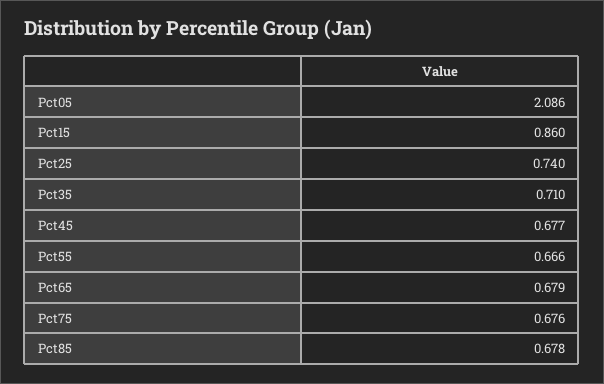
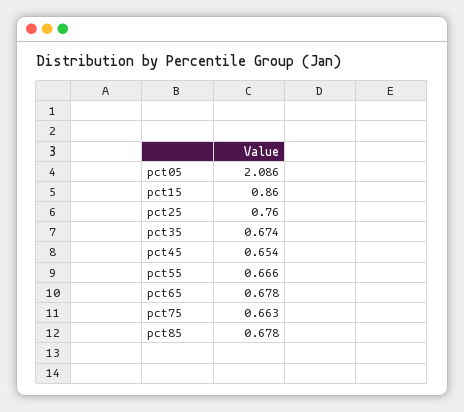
  {
    "Pct05": 2.086,
    "Pct15": 0.86,
-   "Pct25": 0.74,
+   "Pct25": 0.76,
-   "Pct35": 0.71,
+   "Pct35": 0.674,
-   "Pct45": 0.677,
+   "Pct45": 0.654,
    "Pct55": 0.666,
-   "Pct65": 0.679,
+   "Pct65": 0.678,
-   "Pct75": 0.676,
+   "Pct75": 0.663,
    "Pct85": 0.678
  }

